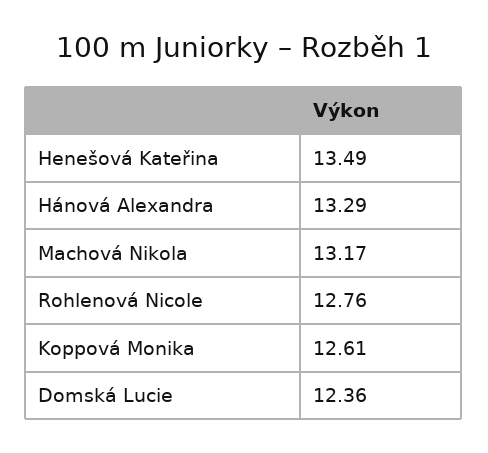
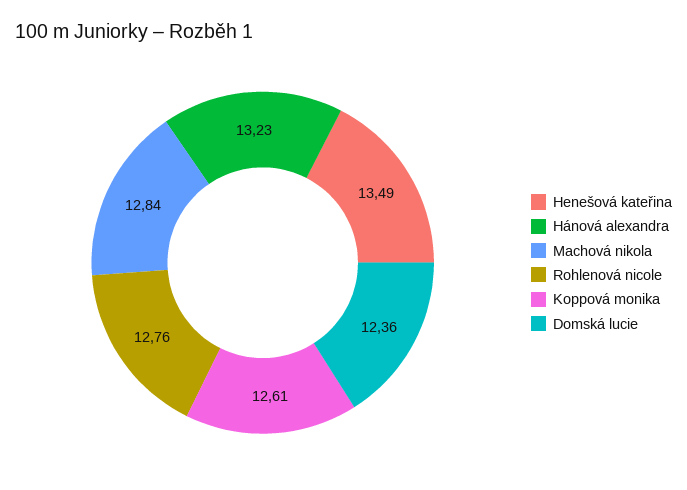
  {
    "Henešová Kateřina": 13.49,
-   "Hánová Alexandra": 13.29,
+   "Hánová Alexandra": 13.23,
-   "Machová Nikola": 13.17,
+   "Machová Nikola": 12.84,
    "Rohlenová Nicole": 12.76,
    "Koppová Monika": 12.61,
    "Domská Lucie": 12.36
  }

